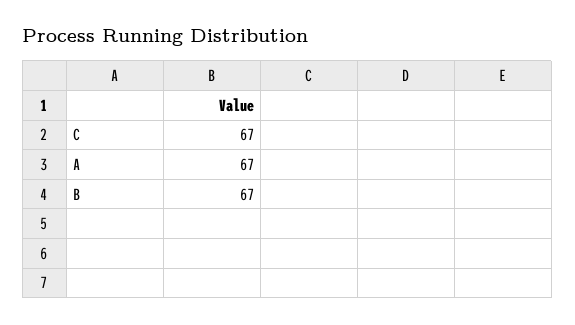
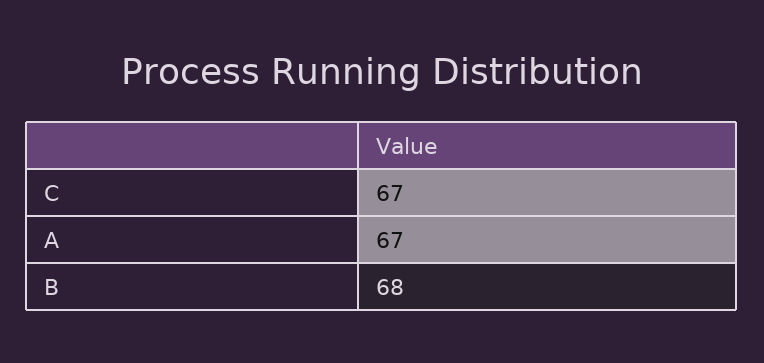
  {
    "C": 67,
    "A": 67,
-   "B": 67
+   "B": 68
  }

